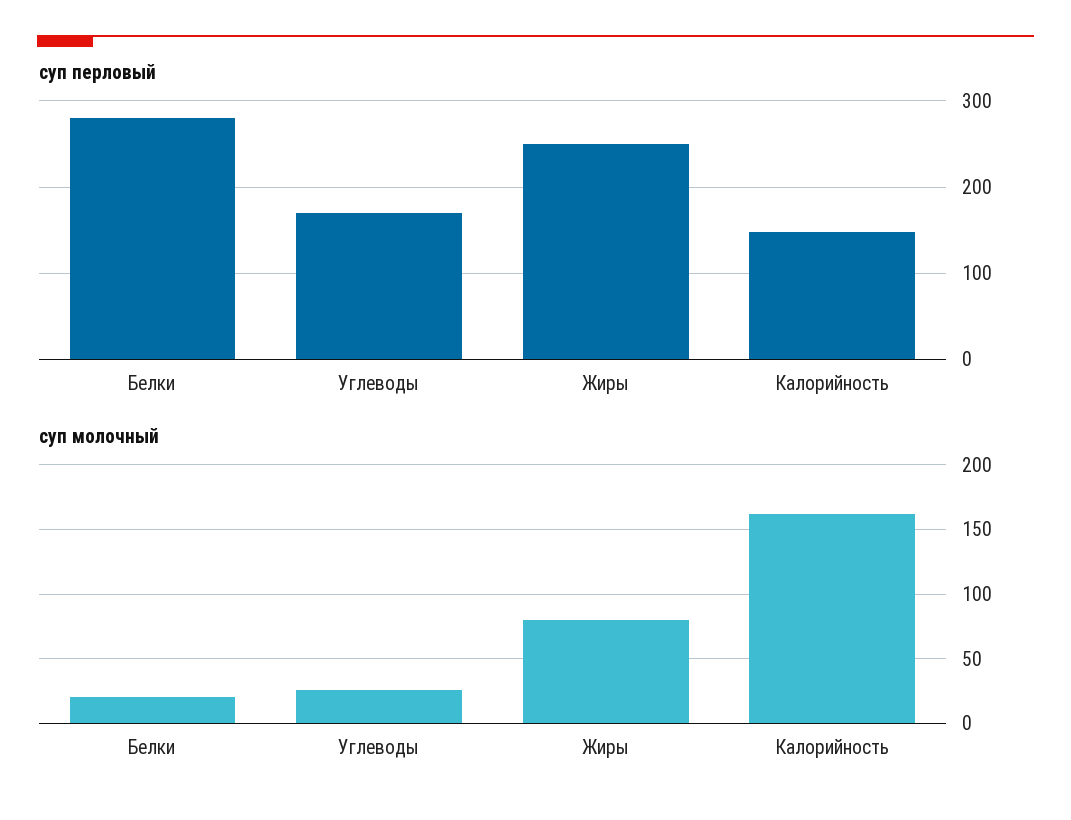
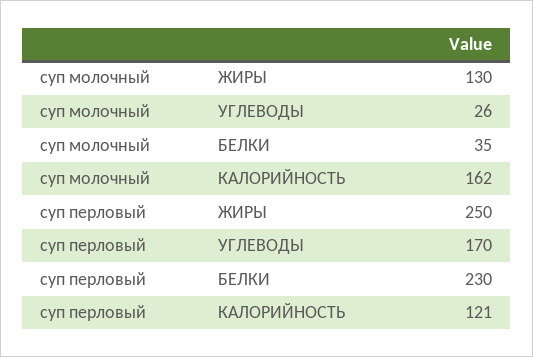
  {
    "суп перловый": {
-     "Белки": 280,
+     "Белки": 230,
      "Углеводы": 170,
      "Жиры": 250,
-     "Калорийность": 150
+     "Калорийность": 121
    },
    "суп молочный": {
-     "Белки": 20,
+     "Белки": 35,
      "Углеводы": 26,
-     "Жиры": 80,
+     "Жиры": 130,
      "Калорийность": 162
    }
  }

